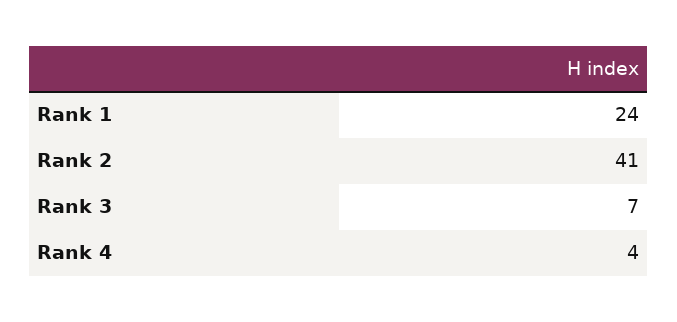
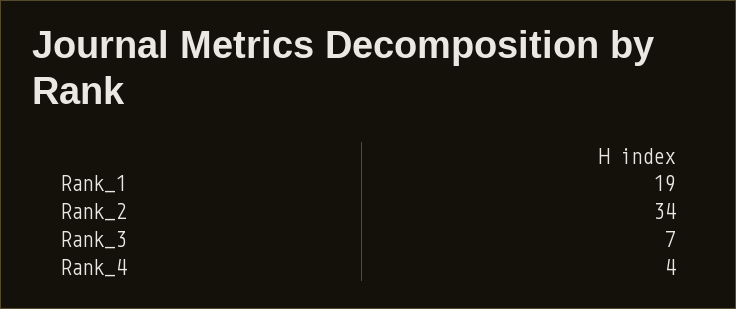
  {
-   "Rank 1": 24,
+   "Rank 1": 19,
-   "Rank 2": 41,
+   "Rank 2": 34,
    "Rank 3": 7,
    "Rank 4": 4
  }

